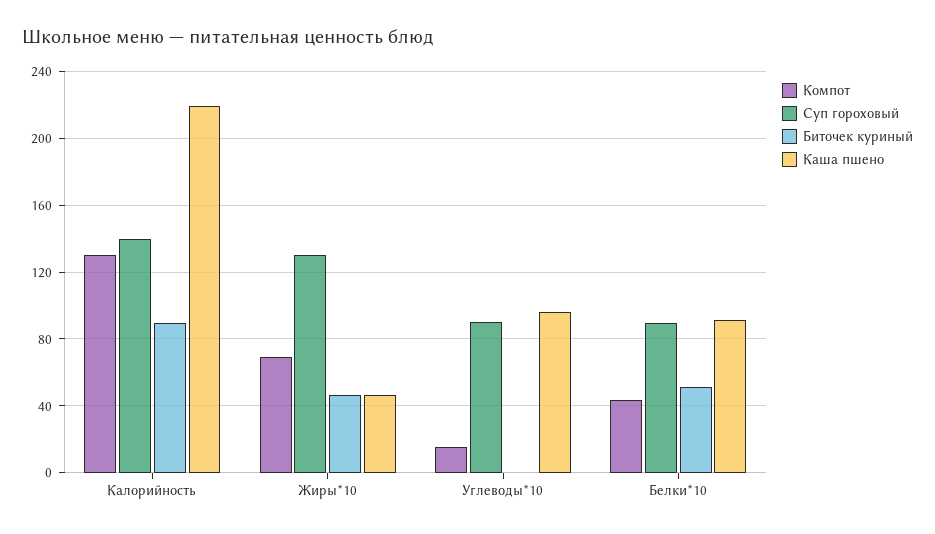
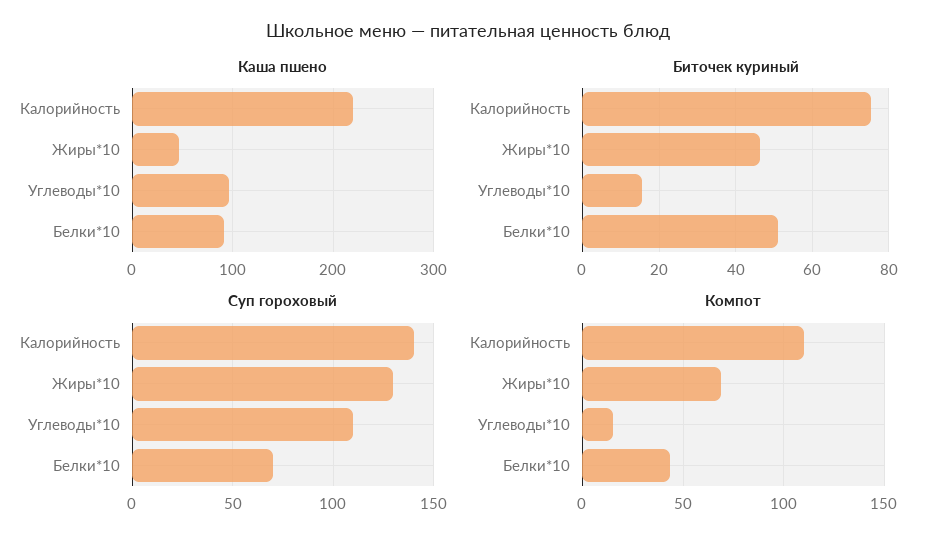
  {
    "Компот": {
-     "Калорийность": 130,
+     "Калорийность": 110,
      "Жиры*10": 70,
      "Углеводы*10": 15,
      "Белки*10": 45
    },
    "Суп гороховый": {
      "Калорийность": 140,
      "Жиры*10": 130,
-     "Углеводы*10": 90,
+     "Углеводы*10": 110,
-     "Белки*10": 90
+     "Белки*10": 70
    },
    "Биточек куриный": {
-     "Калорийность": 90,
+     "Калорийность": 76,
      "Жиры*10": 46,
-     "Углеводы*10": 0,
+     "Углеводы*10": 16,
      "Белки*10": 52
    },
    "Каша пшено": {
      "Калорийность": 220,
      "Жиры*10": 45,
      "Углеводы*10": 95,
      "Белки*10": 90
    }
  }

